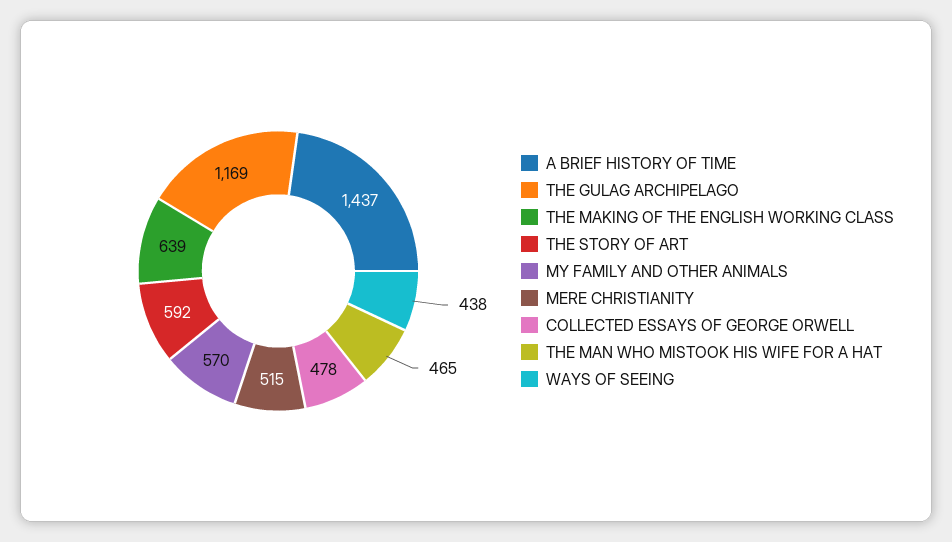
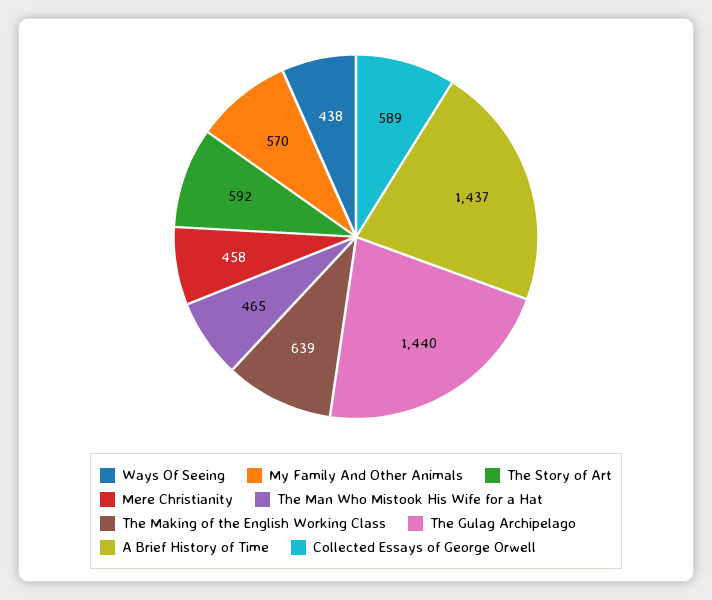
  {
    "A BRIEF HISTORY OF TIME": 1437,
-   "THE GULAG ARCHIPELAGO": 1169,
+   "THE GULAG ARCHIPELAGO": 1440,
    "THE MAKING OF THE ENGLISH WORKING CLASS": 639,
    "THE STORY OF ART": 592,
    "MY FAMILY AND OTHER ANIMALS": 570,
-   "MERE CHRISTIANITY": 515,
+   "MERE CHRISTIANITY": 458,
-   "COLLECTED ESSAYS OF GEORGE ORWELL": 478,
+   "COLLECTED ESSAYS OF GEORGE ORWELL": 589,
    "THE MAN WHO MISTOOK HIS WIFE FOR A HAT": 465,
    "WAYS OF SEEING": 438
  }

